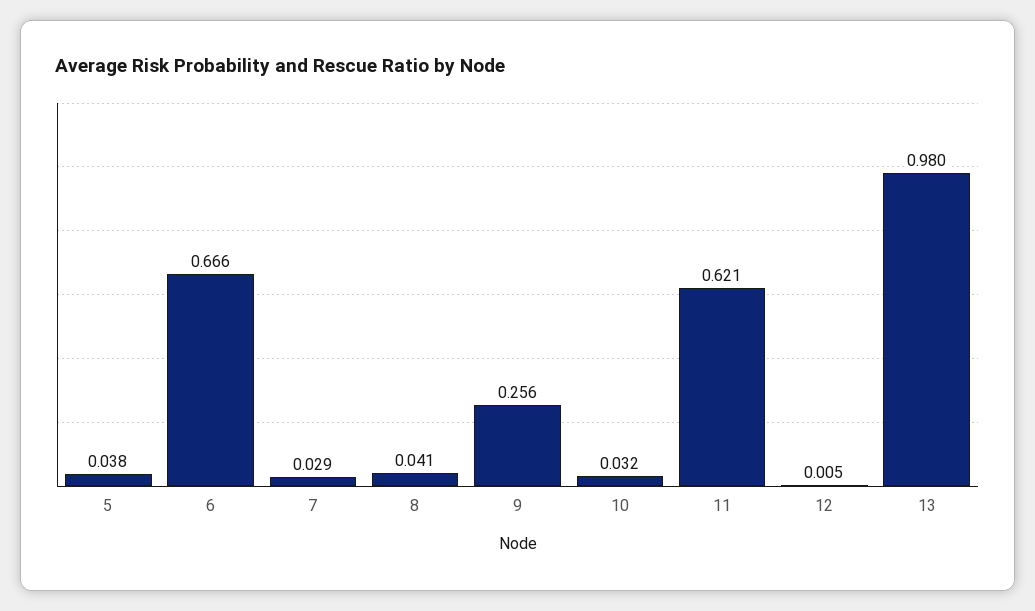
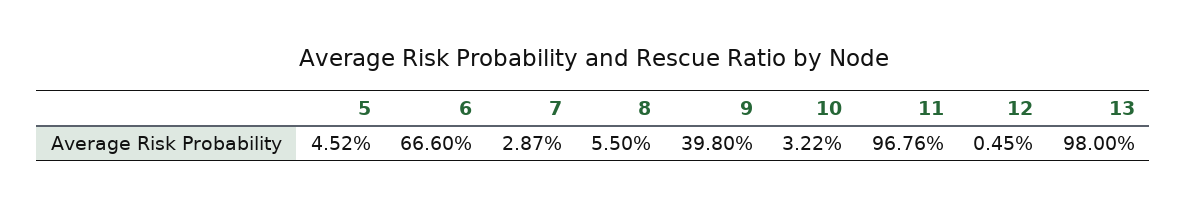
  {
-   "5": 0.038,
+   "5": 0.0452,
    "6": 0.666,
    "7": 0.0287,
-   "8": 0.041,
+   "8": 0.055,
-   "9": 0.256,
+   "9": 0.398,
    "10": 0.0322,
-   "11": 0.621,
+   "11": 0.9676,
    "12": 0.0045,
    "13": 0.98
  }

